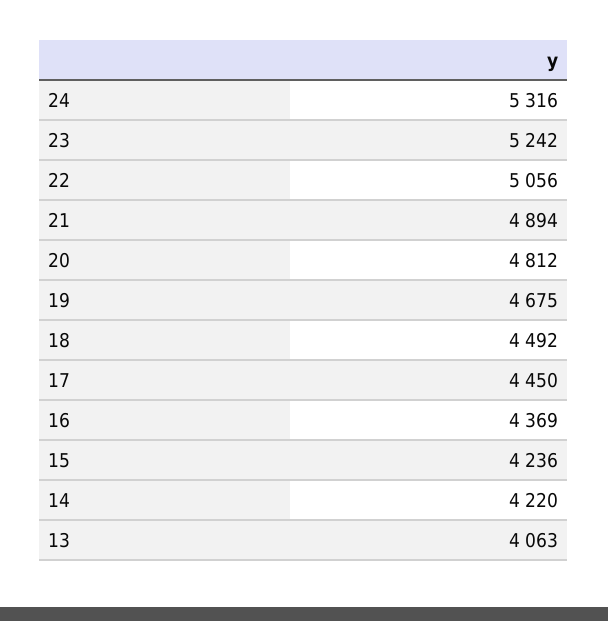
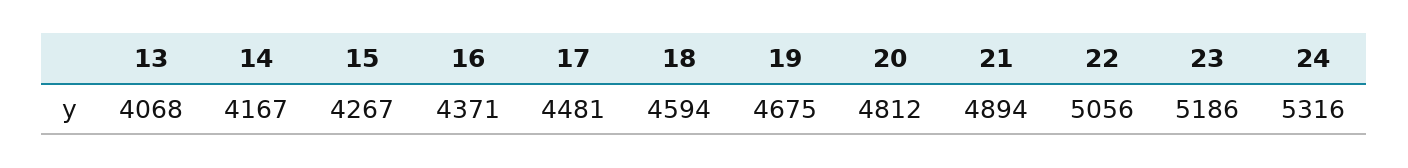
  {
    "24": 5316,
-   "23": 5242,
+   "23": 5186,
    "22": 5056,
    "21": 4894,
    "20": 4812,
    "19": 4675,
-   "18": 4492,
+   "18": 4594,
-   "17": 4450,
+   "17": 4481,
-   "16": 4369,
+   "16": 4371,
-   "15": 4236,
+   "15": 4267,
-   "14": 4220,
+   "14": 4167,
-   "13": 4063
+   "13": 4068
  }

